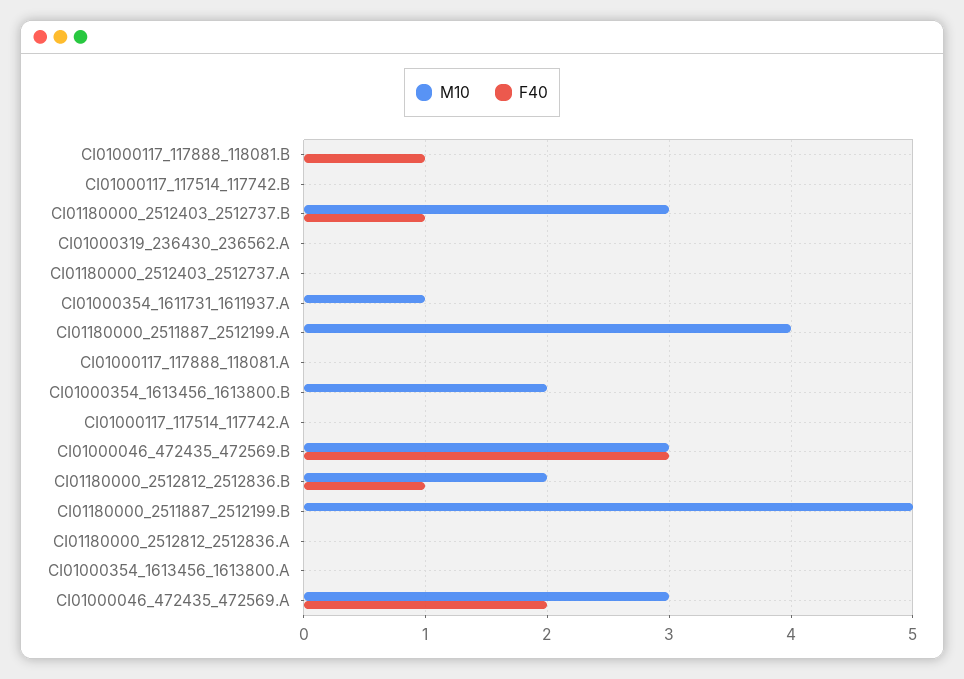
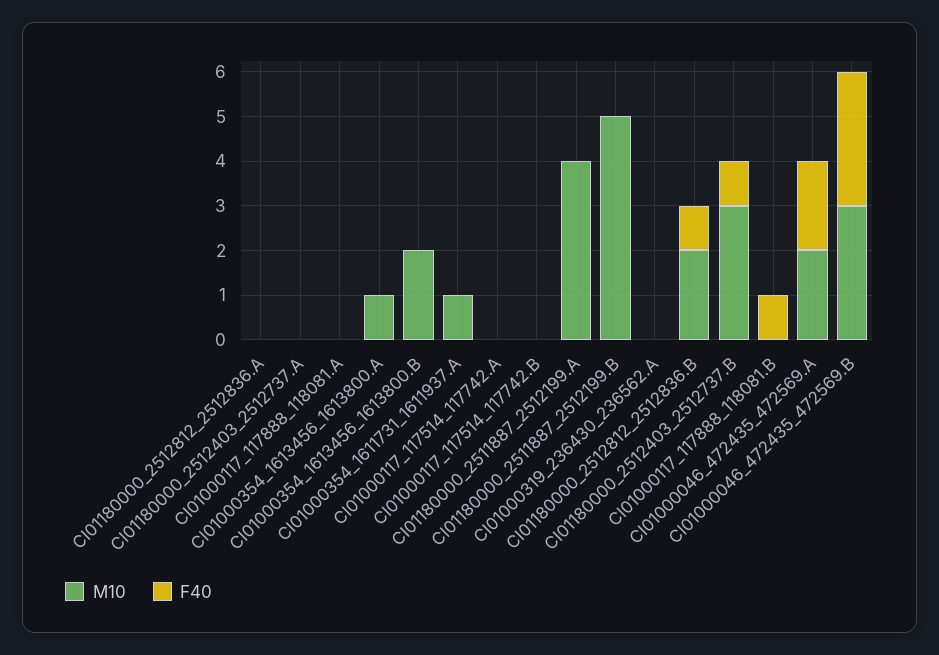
  {
    "M10": {
      "CI01000117_117888_118081.B": 0,
      "CI01000117_117514_117742.B": 0,
      "CI01180000_2512403_2512737.B": 3,
      "CI01000319_236430_236562.A": 0,
      "CI01180000_2512403_2512737.A": 0,
      "CI01000354_1611731_1611937.A": 1,
      "CI01180000_2511887_2512199.A": 4,
      "CI01000117_117888_118081.A": 0,
      "CI01000354_1613456_1613800.B": 2,
      "CI01000117_117514_117742.A": 0,
      "CI01000046_472435_472569.B": 3,
      "CI01180000_2512812_2512836.B": 2,
      "CI01180000_2511887_2512199.B": 5,
      "CI01180000_2512812_2512836.A": 0,
-     "CI01000354_1613456_1613800.A": 0,
+     "CI01000354_1613456_1613800.A": 1,
-     "CI01000046_472435_472569.A": 3
+     "CI01000046_472435_472569.A": 2
    },
    "F40": {
      "CI01000117_117888_118081.B": 1,
      "CI01000117_117514_117742.B": 0,
      "CI01180000_2512403_2512737.B": 1,
      "CI01000319_236430_236562.A": 0,
      "CI01180000_2512403_2512737.A": 0,
      "CI01000354_1611731_1611937.A": 0,
      "CI01180000_2511887_2512199.A": 0,
      "CI01000117_117888_118081.A": 0,
      "CI01000354_1613456_1613800.B": 0,
      "CI01000117_117514_117742.A": 0,
      "CI01000046_472435_472569.B": 3,
      "CI01180000_2512812_2512836.B": 1,
      "CI01180000_2511887_2512199.B": 0,
      "CI01180000_2512812_2512836.A": 0,
      "CI01000354_1613456_1613800.A": 0,
      "CI01000046_472435_472569.A": 2
    }
  }

